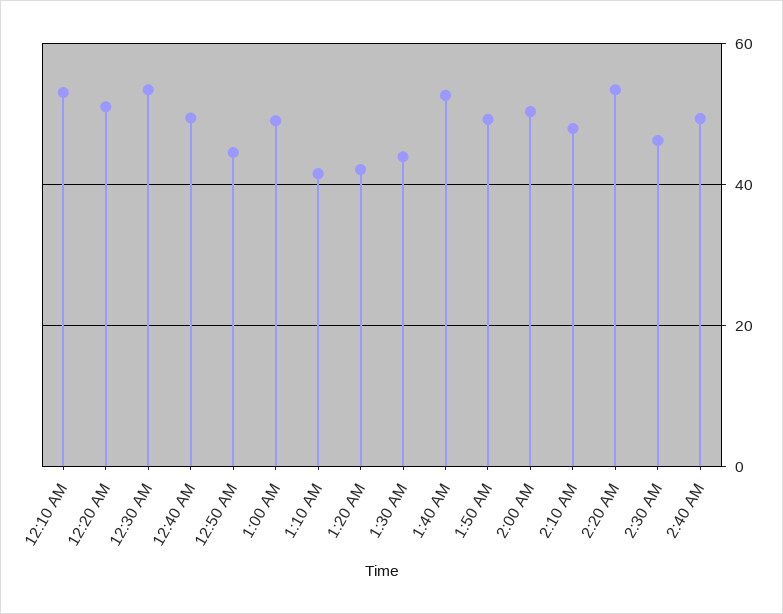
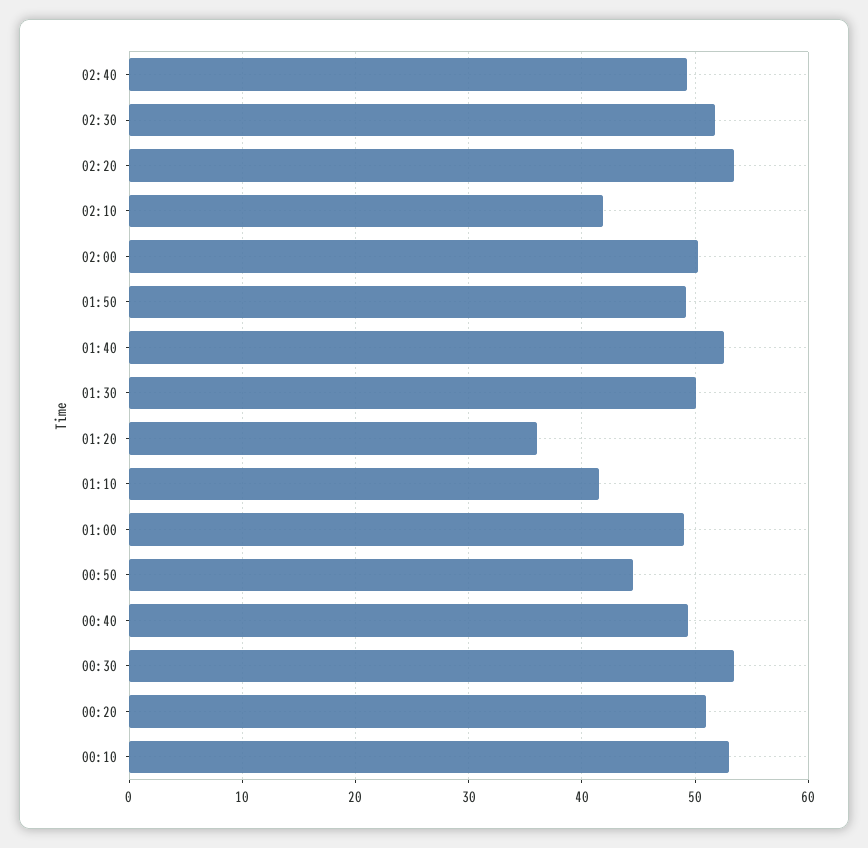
  {
    "12:10 AM": 53,
    "12:20 AM": 51,
    "12:30 AM": 53,
    "12:40 AM": 49,
    "12:50 AM": 45,
    "1:00 AM": 49,
    "1:10 AM": 42,
-   "1:20 AM": 42,
+   "1:20 AM": 36,
-   "1:30 AM": 44,
+   "1:30 AM": 50,
    "1:40 AM": 53,
    "1:50 AM": 49,
    "2:00 AM": 50,
-   "2:10 AM": 48,
+   "2:10 AM": 42,
    "2:20 AM": 53,
-   "2:30 AM": 46,
+   "2:30 AM": 52,
    "2:40 AM": 49
  }

